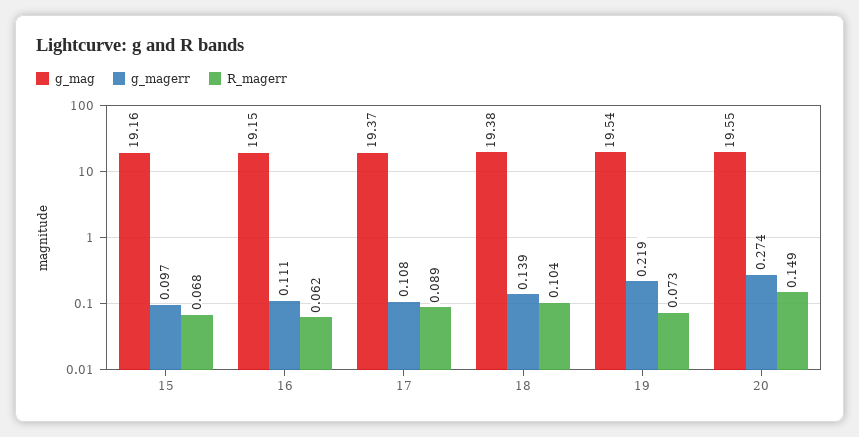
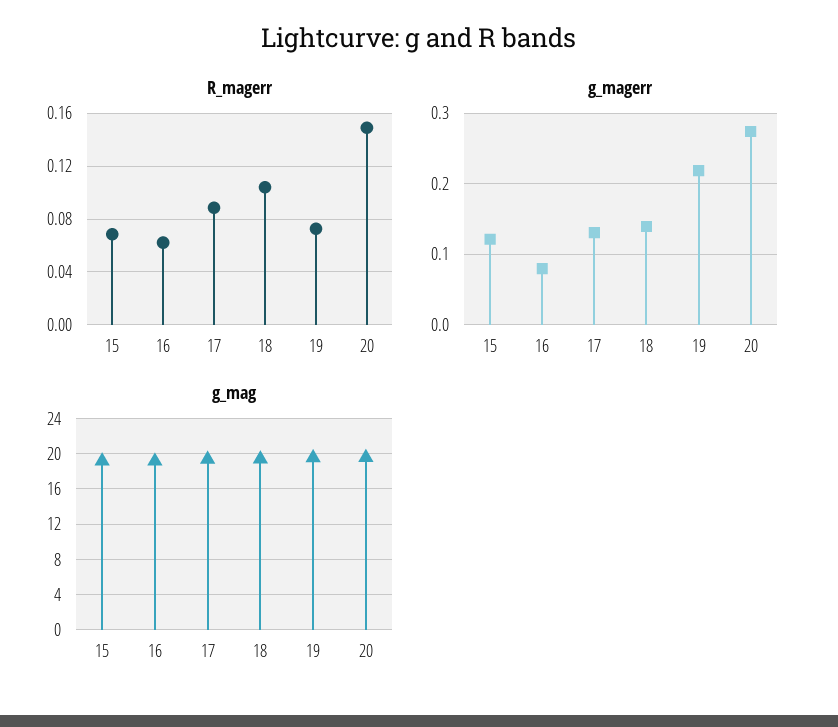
  {
    "g_mag": {
      "15": 19.16,
      "16": 19.15,
      "17": 19.37,
      "18": 19.38,
      "19": 19.54,
      "20": 19.55
    },
    "g_magerr": {
-     "15": 0.097,
+     "15": 0.12,
-     "16": 0.111,
+     "16": 0.08,
-     "17": 0.108,
+     "17": 0.13,
      "18": 0.139,
      "19": 0.219,
      "20": 0.274
    },
    "R_magerr": {
      "15": 0.068,
      "16": 0.062,
      "17": 0.089,
      "18": 0.104,
      "19": 0.073,
      "20": 0.149
    }
  }

